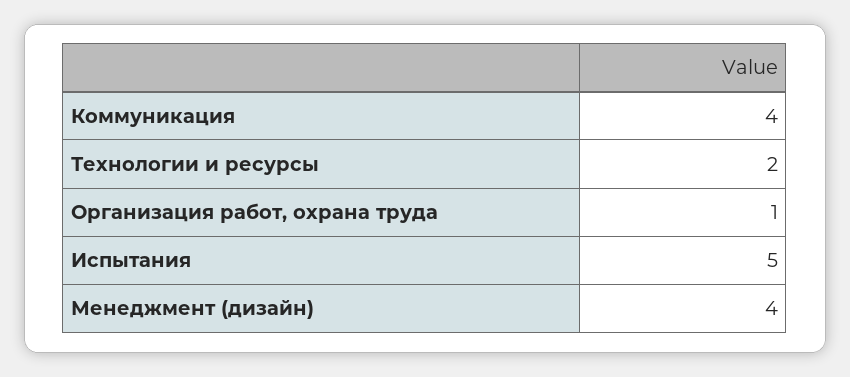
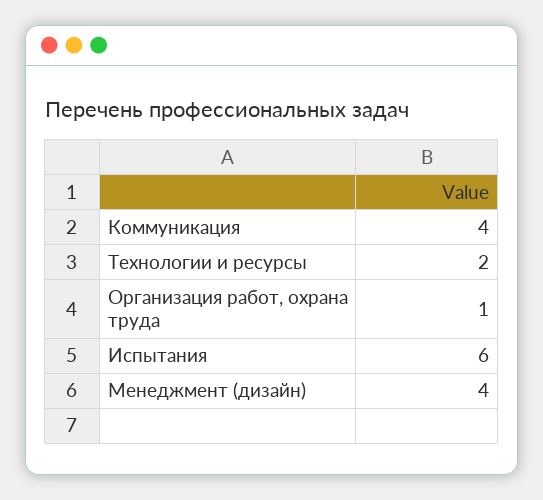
  {
    "Коммуникация": 4,
    "Технологии и ресурсы": 2,
    "Организация работ, охрана труда": 1,
-   "Испытания": 5,
+   "Испытания": 6,
    "Менеджмент (дизайн)": 4
  }

